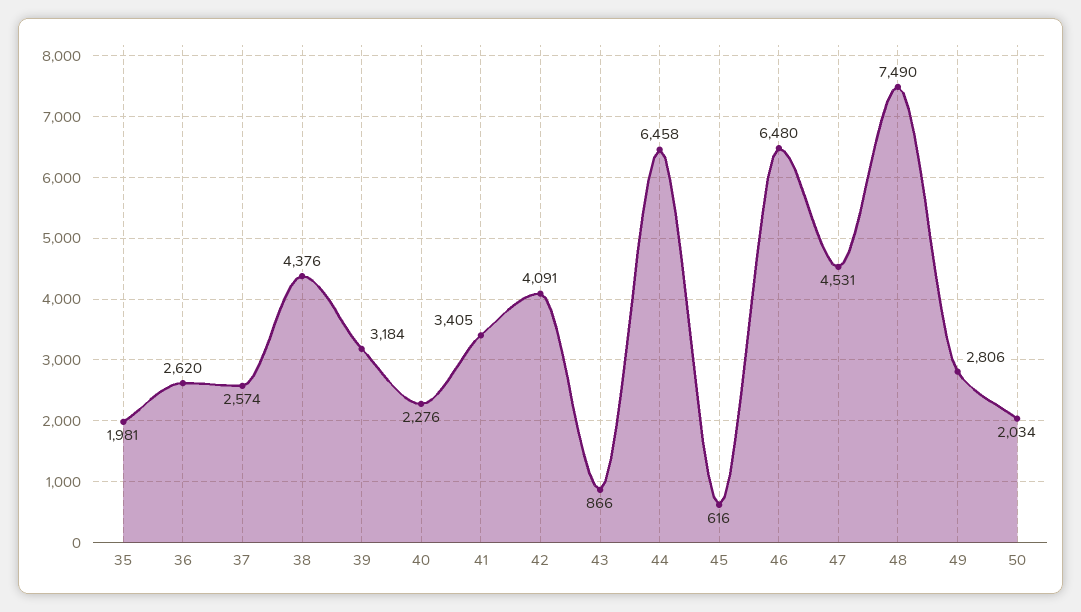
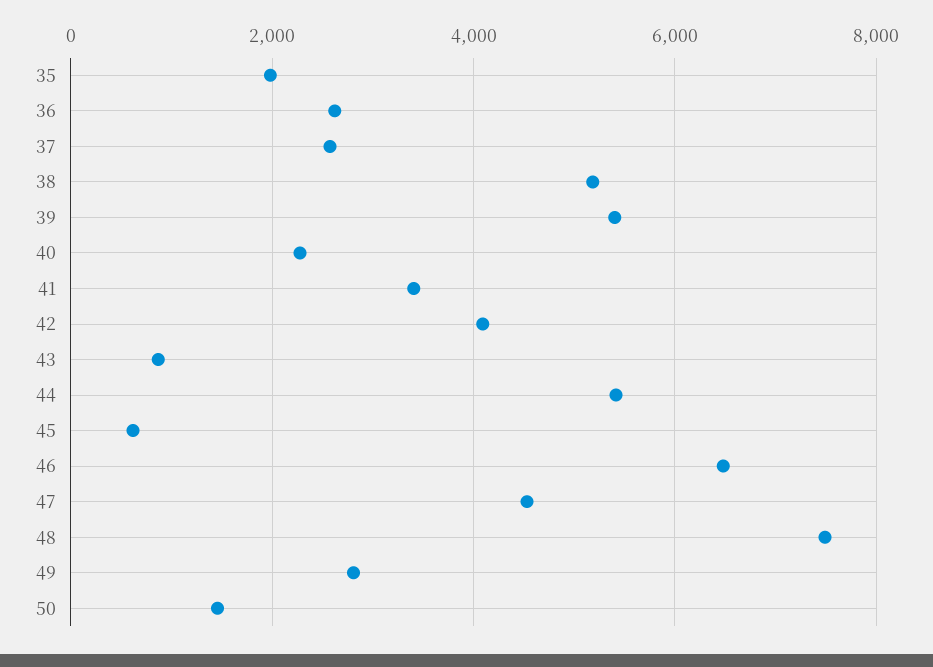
  {
    "35": 1981,
    "36": 2620,
    "37": 2574,
-   "38": 4376,
+   "38": 5200,
-   "39": 3184,
+   "39": 5400,
    "40": 2276,
    "41": 3405,
    "42": 4091,
    "43": 866,
-   "44": 6458,
+   "44": 5400,
    "45": 616,
    "46": 6480,
    "47": 4531,
    "48": 7490,
    "49": 2806,
-   "50": 2034
+   "50": 1400
  }

